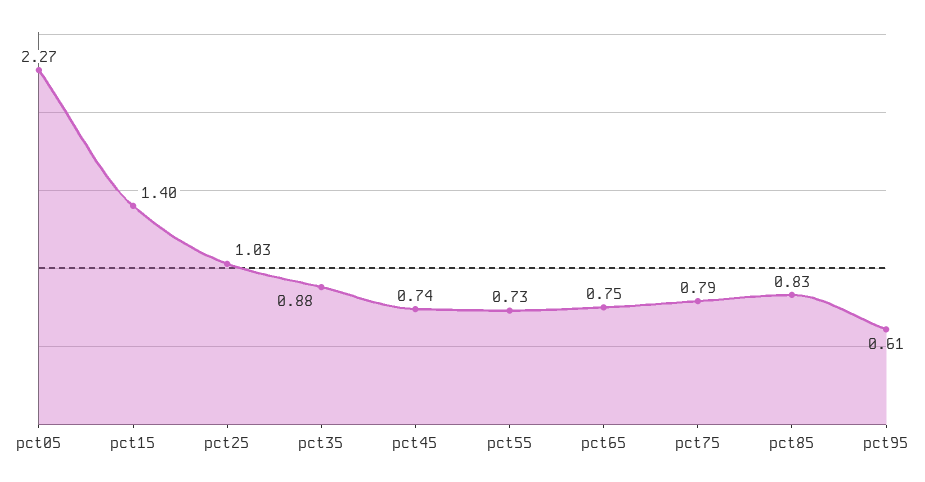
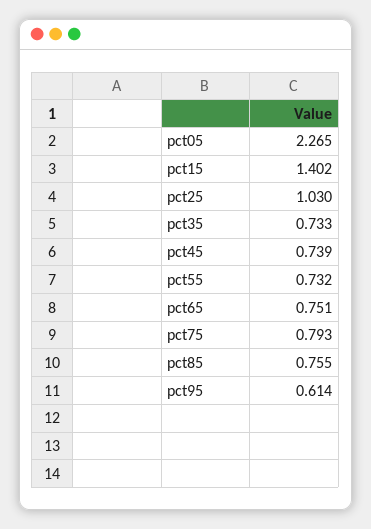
  {
    "pct05": 2.265,
    "pct15": 1.402,
    "pct25": 1.03,
-   "pct35": 0.88,
+   "pct35": 0.733,
    "pct45": 0.739,
    "pct55": 0.732,
    "pct65": 0.751,
    "pct75": 0.793,
-   "pct85": 0.83,
+   "pct85": 0.755,
    "pct95": 0.614
  }

